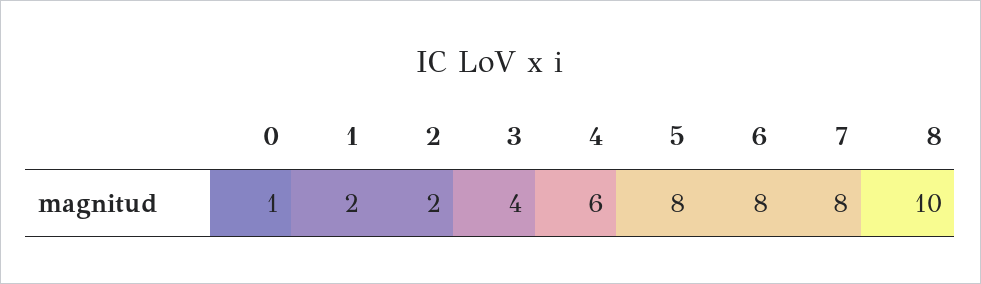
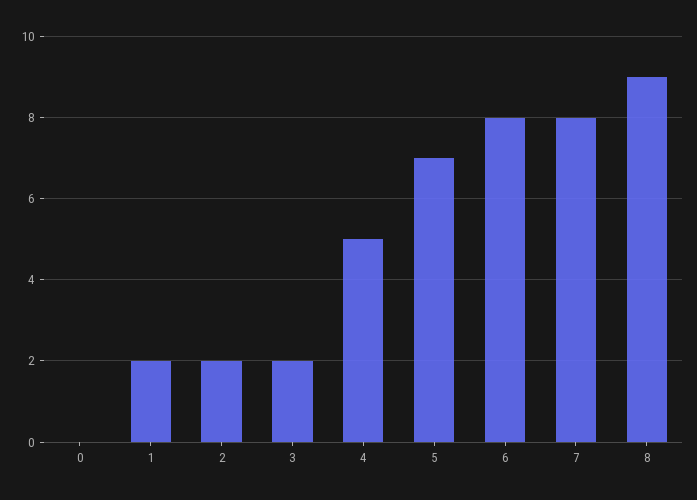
  {
-   "0": 1,
+   "0": 0,
    "1": 2,
    "2": 2,
-   "3": 4,
+   "3": 2,
-   "4": 6,
+   "4": 5,
-   "5": 8,
+   "5": 7,
    "6": 8,
    "7": 8,
-   "8": 10
+   "8": 9
  }

